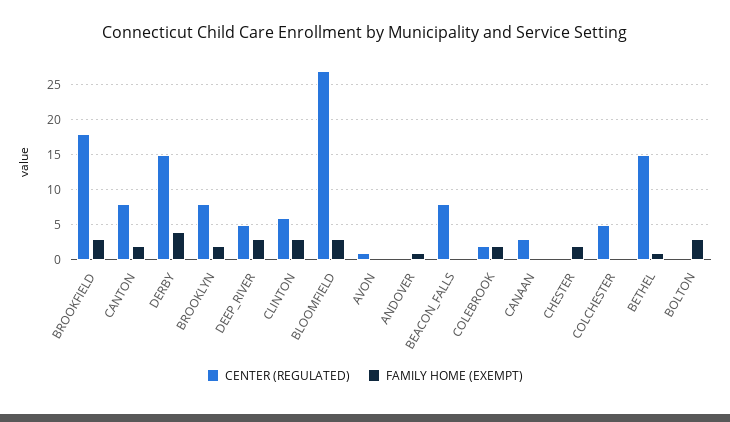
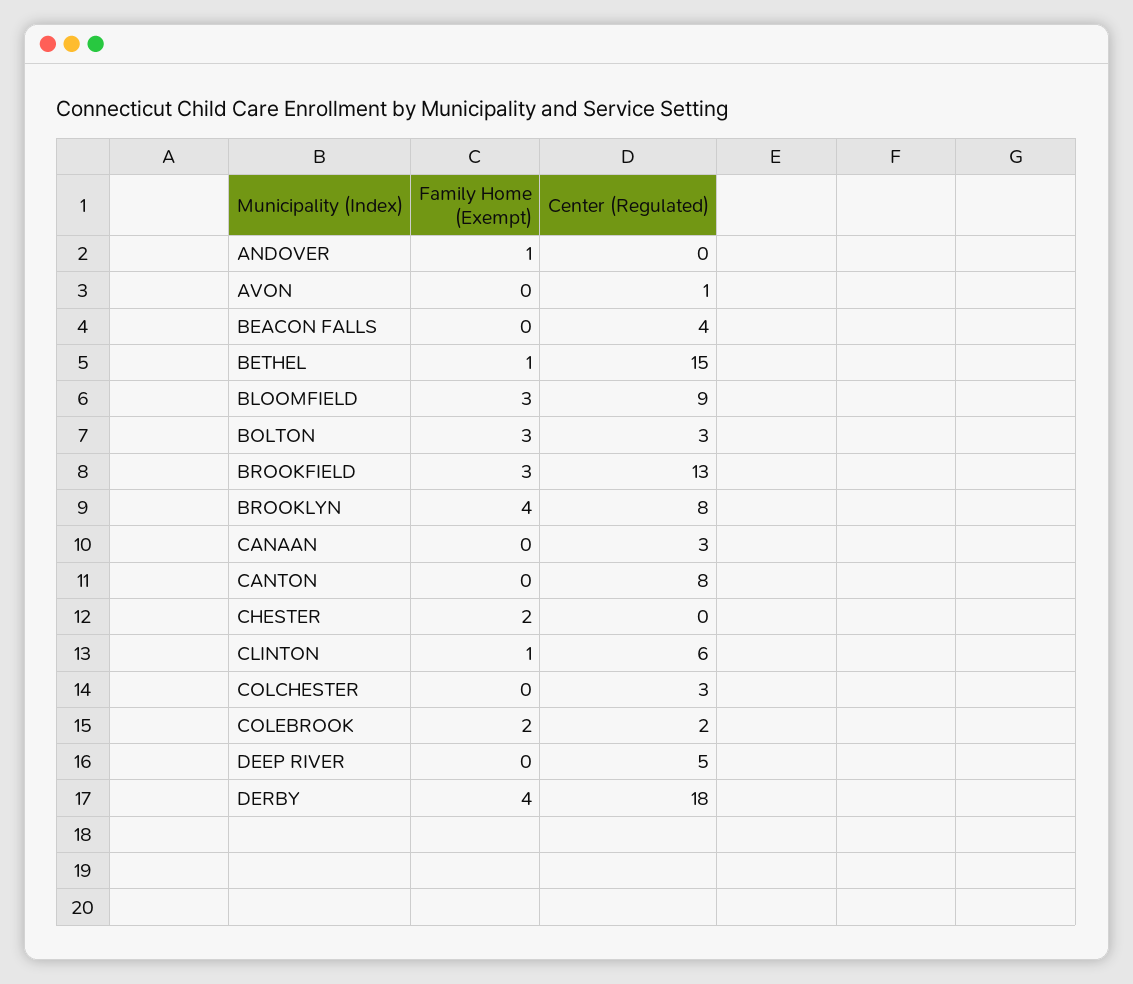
  {
    "CENTER (REGULATED)": {
-     "BROOKFIELD": 18,
+     "BROOKFIELD": 13,
      "CANTON": 8,
-     "DERBY": 15,
+     "DERBY": 18,
      "BROOKLYN": 8,
      "DEEP_RIVER": 5,
      "CLINTON": 6,
-     "BLOOMFIELD": 27,
+     "BLOOMFIELD": 9,
      "AVON": 1,
      "ANDOVER": 0,
-     "BEACON_FALLS": 8,
+     "BEACON_FALLS": 4,
      "COLEBROOK": 2,
      "CANAAN": 3,
      "CHESTER": 0,
-     "COLCHESTER": 5,
+     "COLCHESTER": 3,
      "BETHEL": 15,
-     "BOLTON": 0
+     "BOLTON": 3
    },
    "FAMILY HOME (EXEMPT)": {
      "BROOKFIELD": 3,
-     "CANTON": 2,
+     "CANTON": 0,
      "DERBY": 4,
-     "BROOKLYN": 2,
+     "BROOKLYN": 4,
-     "DEEP_RIVER": 3,
+     "DEEP_RIVER": 0,
-     "CLINTON": 3,
+     "CLINTON": 1,
      "BLOOMFIELD": 3,
      "AVON": 0,
      "ANDOVER": 1,
      "BEACON_FALLS": 0,
      "COLEBROOK": 2,
      "CANAAN": 0,
      "CHESTER": 2,
      "COLCHESTER": 0,
      "BETHEL": 1,
      "BOLTON": 3
    }
  }

